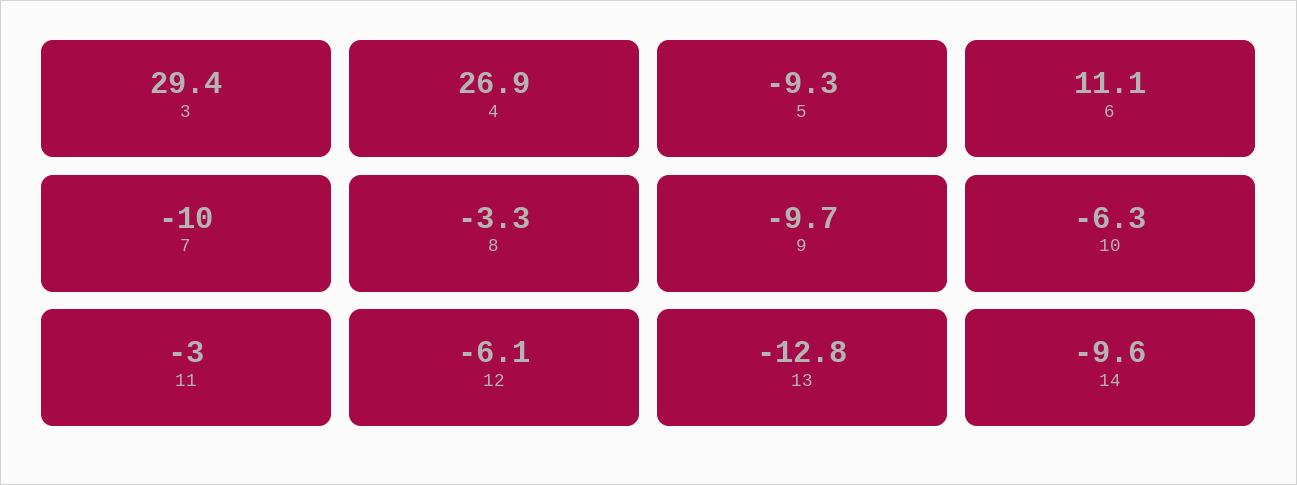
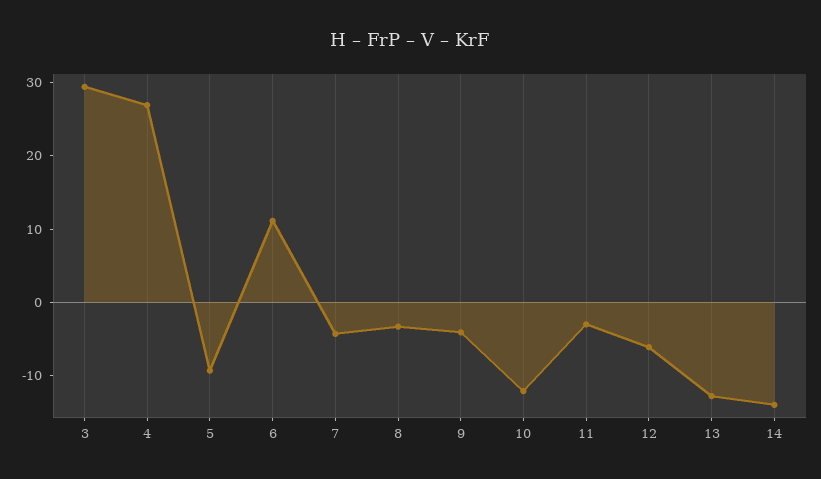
  {
    "3": 29.4,
    "4": 26.9,
    "5": -9.3,
    "6": 11.1,
-   "7": -10,
+   "7": -4,
    "8": -3.3,
-   "9": -9.7,
+   "9": -4,
-   "10": -6.3,
+   "10": -12,
    "11": -3,
    "12": -6.1,
    "13": -12.8,
-   "14": -9.6
+   "14": -14
  }

